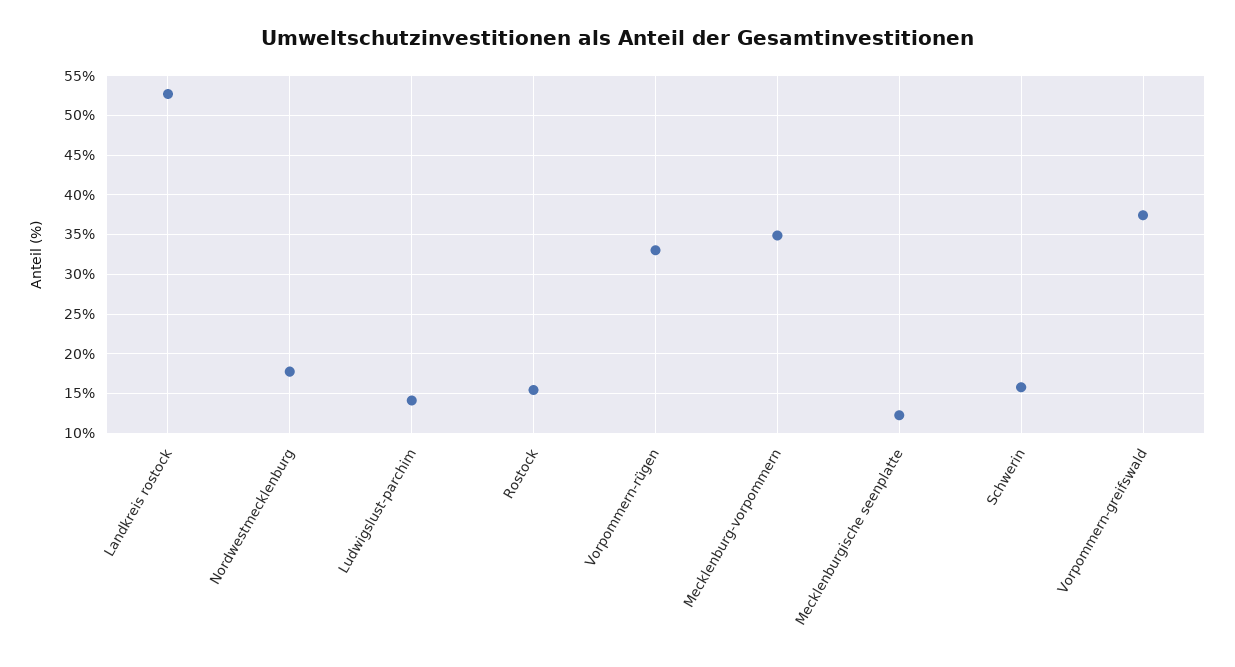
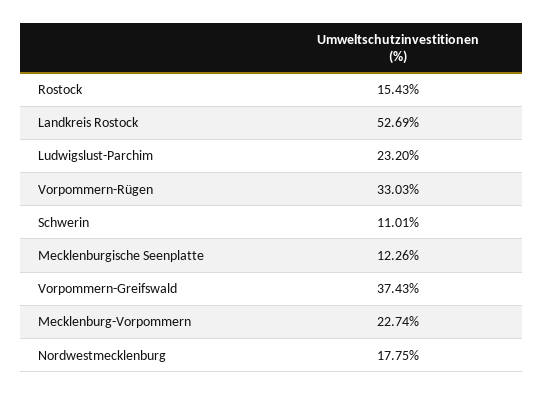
  {
    "Landkreis rostock": 52.69,
    "Nordwestmecklenburg": 17.75,
-   "Ludwigslust-parchim": 14,
+   "Ludwigslust-parchim": 23.2,
    "Rostock": 15.43,
    "Vorpommern-rügen": 33.03,
-   "Mecklenburg-vorpommern": 35,
+   "Mecklenburg-vorpommern": 22.74,
    "Mecklenburgische seenplatte": 12.26,
-   "Schwerin": 16,
+   "Schwerin": 11.01,
    "Vorpommern-greifswald": 37.43
  }

